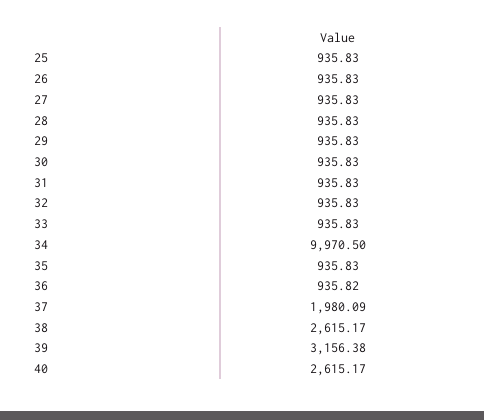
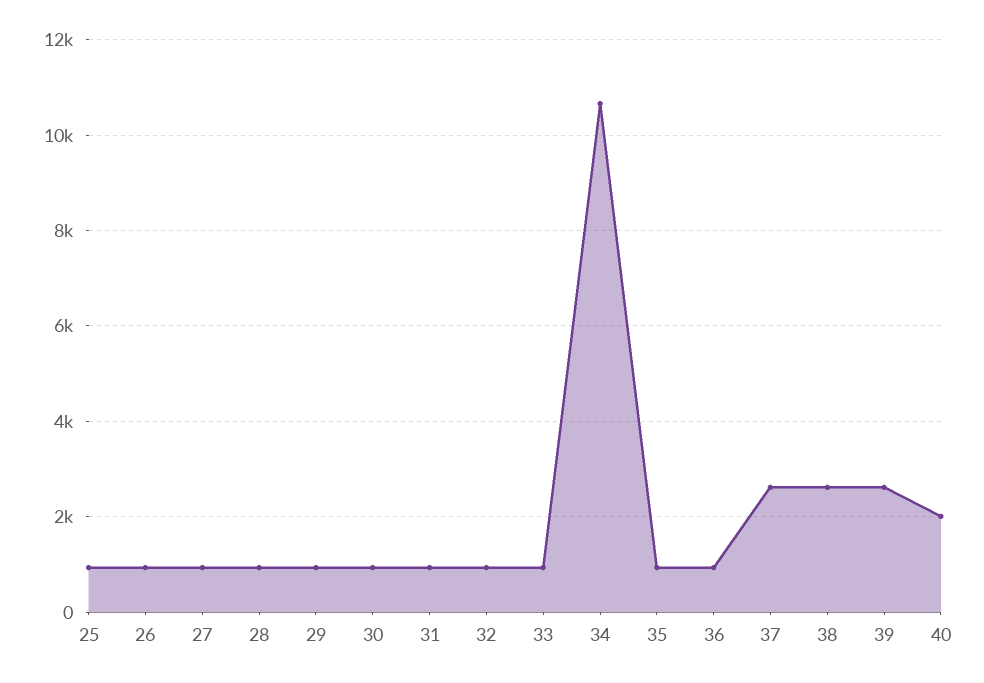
  {
    "25": 935.83,
    "26": 935.83,
    "27": 935.83,
    "28": 935.83,
    "29": 935.83,
    "30": 935.83,
    "31": 935.83,
    "32": 935.83,
    "33": 935.83,
-   "34": 9970.5,
+   "34": 10600,
    "35": 935.83,
    "36": 935.82,
-   "37": 1980.09,
+   "37": 2600,
    "38": 2615.17,
-   "39": 3156.38,
+   "39": 2600,
-   "40": 2615.17
+   "40": 2000
  }

